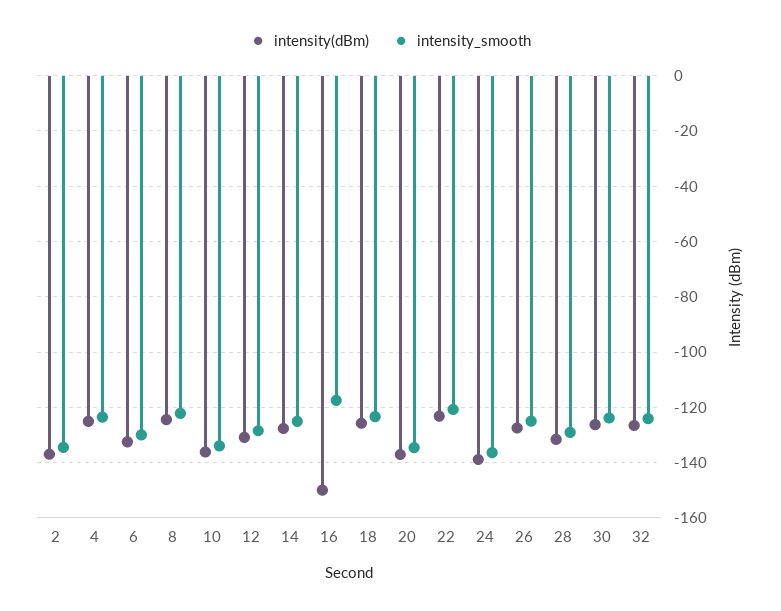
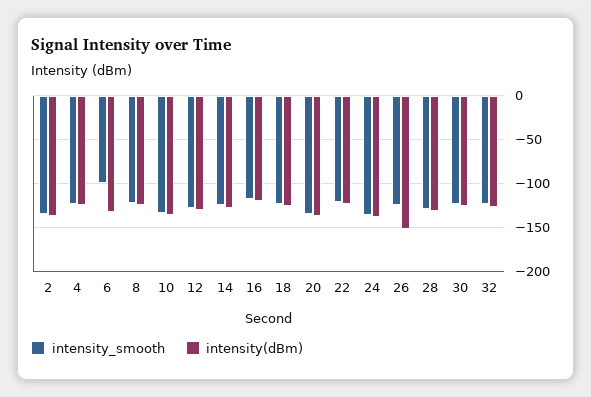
  {
    "intensity(dBm)": {
      "2": -137.5,
      "4": -125,
      "6": -132.5,
      "8": -125,
      "10": -135,
      "12": -130,
      "14": -127.5,
-     "16": -150,
+     "16": -120,
      "18": -125,
      "20": -137.5,
      "22": -122.5,
      "24": -140,
-     "26": -127.5,
+     "26": -150,
      "28": -132.5,
      "30": -127.5,
      "32": -127.5
    },
    "intensity_smooth": {
      "2": -135,
      "4": -122.5,
-     "6": -130,
+     "6": -100,
      "8": -122.5,
      "10": -135,
      "12": -127.5,
      "14": -125,
      "16": -117.5,
      "18": -122.5,
      "20": -135,
      "22": -120,
      "24": -137.5,
      "26": -125,
      "28": -130,
      "30": -125,
      "32": -125
    }
  }

